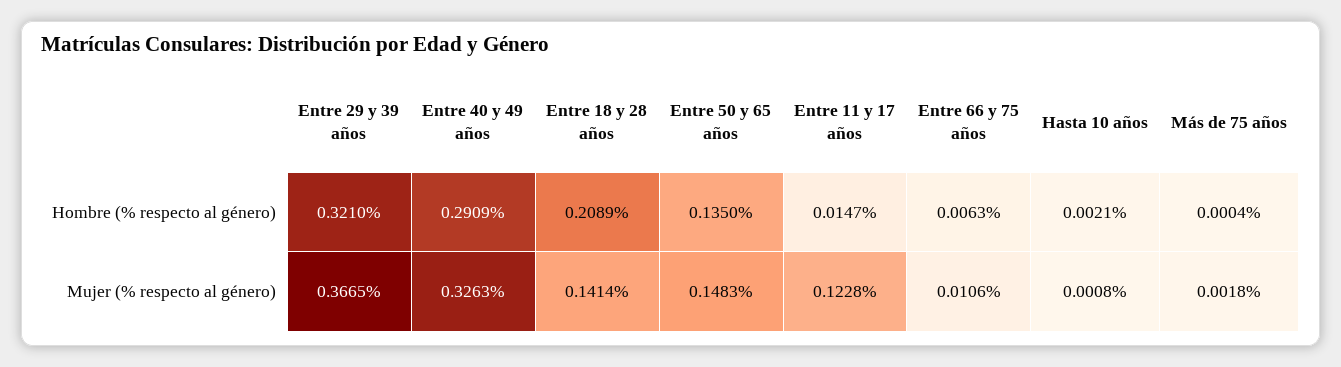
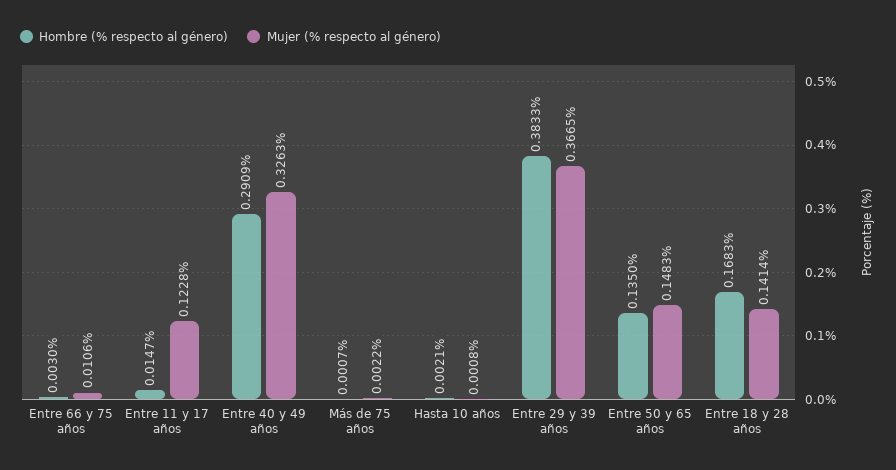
  {
    "Hombre (% respecto al género)": {
-     "Entre 29 y 39 años": 0.321,
+     "Entre 29 y 39 años": 0.3833,
      "Entre 40 y 49 años": 0.2909,
-     "Entre 18 y 28 años": 0.2089,
+     "Entre 18 y 28 años": 0.1683,
      "Entre 50 y 65 años": 0.135,
      "Entre 11 y 17 años": 0.0147,
-     "Entre 66 y 75 años": 0.0063,
+     "Entre 66 y 75 años": 0.003,
      "Hasta 10 años": 0.0021,
-     "Más de 75 años": 0.0004
+     "Más de 75 años": 0.0007
    },
    "Mujer (% respecto al género)": {
      "Entre 29 y 39 años": 0.3665,
      "Entre 40 y 49 años": 0.3263,
      "Entre 18 y 28 años": 0.1414,
      "Entre 50 y 65 años": 0.1483,
      "Entre 11 y 17 años": 0.1228,
      "Entre 66 y 75 años": 0.0106,
      "Hasta 10 años": 0.0008,
-     "Más de 75 años": 0.0018
+     "Más de 75 años": 0.0022
    }
  }

